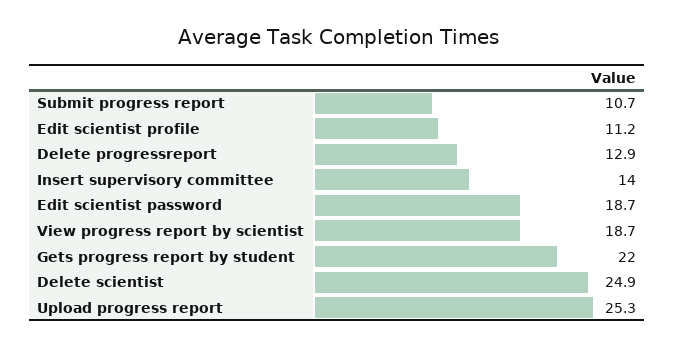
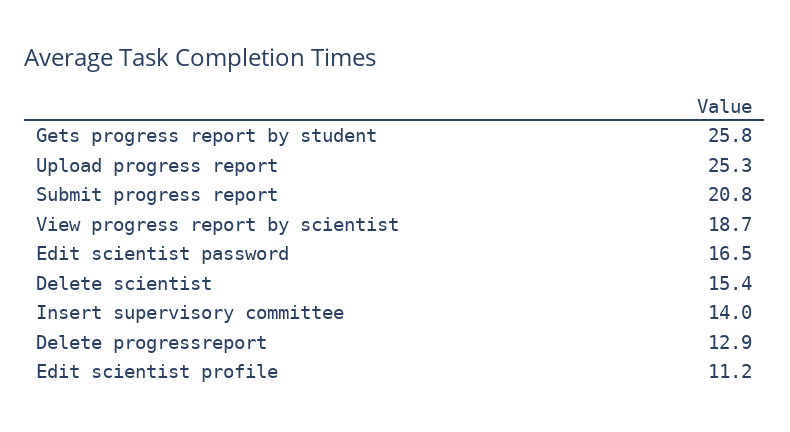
  {
-   "Submit progress report": 10.7,
+   "Submit progress report": 20.8,
    "Edit scientist profile": 11.2,
    "Delete progressreport": 12.9,
    "Insert supervisory committee": 14,
-   "Edit scientist password": 18.7,
+   "Edit scientist password": 16.5,
    "View progress report by scientist": 18.7,
-   "Gets progress report by student": 22,
+   "Gets progress report by student": 25.8,
-   "Delete scientist": 24.9,
+   "Delete scientist": 15.4,
    "Upload progress report": 25.3
  }

